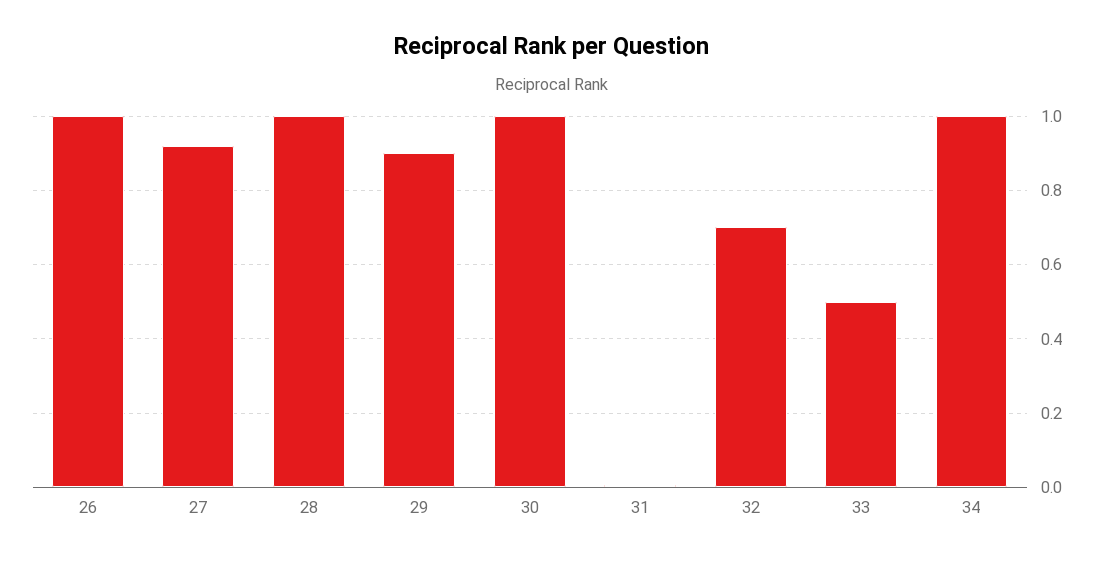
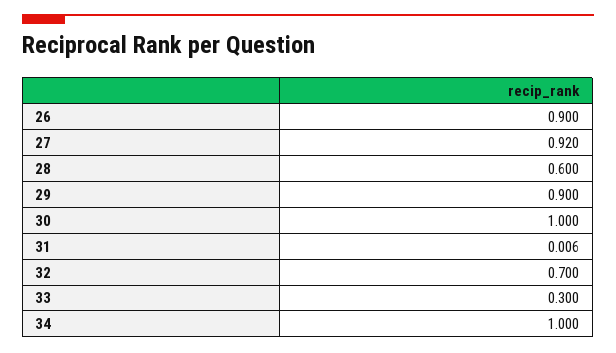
  {
-   "26": 1,
+   "26": 0.9,
    "27": 0.92,
-   "28": 1,
+   "28": 0.6,
    "29": 0.9,
    "30": 1,
    "31": 0.006,
    "32": 0.7,
-   "33": 0.5,
+   "33": 0.3,
    "34": 1
  }

